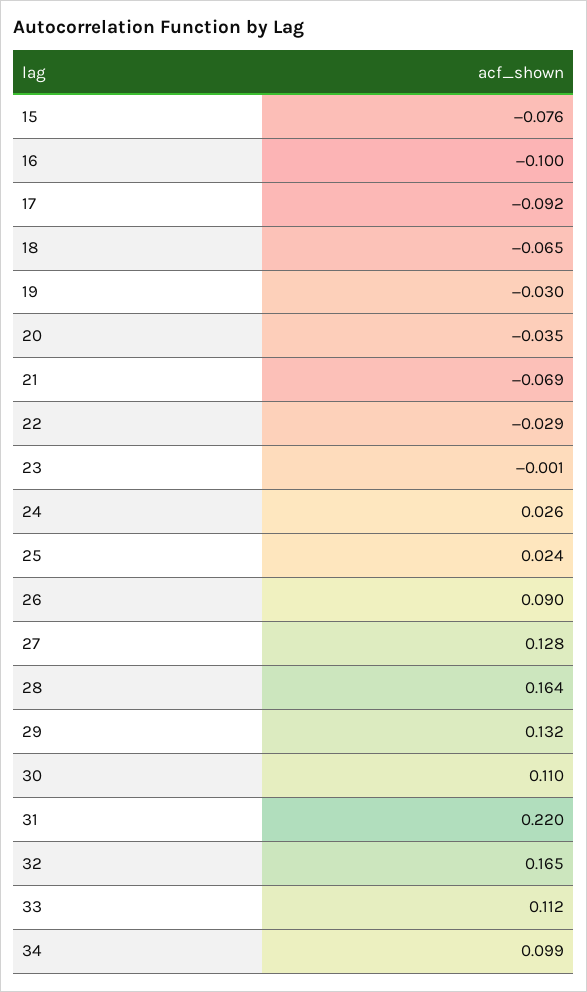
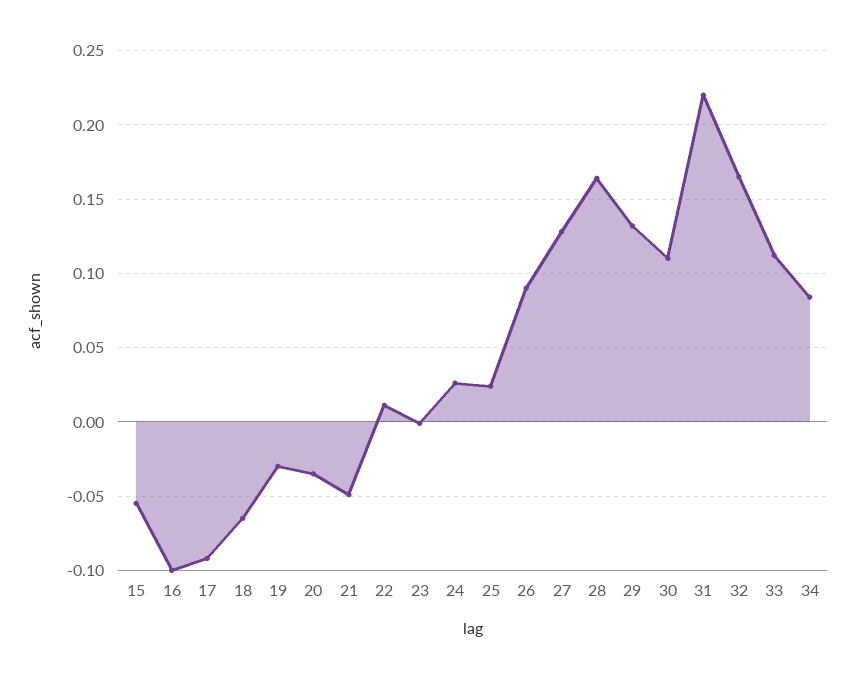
  {
-   "15": -0.076,
+   "15": -0.055,
    "16": -0.1,
    "17": -0.092,
    "18": -0.065,
    "19": -0.03,
    "20": -0.035,
-   "21": -0.069,
+   "21": -0.05,
-   "22": -0.029,
+   "22": 0.01,
    "23": -0.001,
    "24": 0.026,
    "25": 0.024,
    "26": 0.09,
    "27": 0.128,
    "28": 0.164,
    "29": 0.132,
    "30": 0.11,
    "31": 0.22,
    "32": 0.165,
    "33": 0.112,
-   "34": 0.099
+   "34": 0.085
  }

